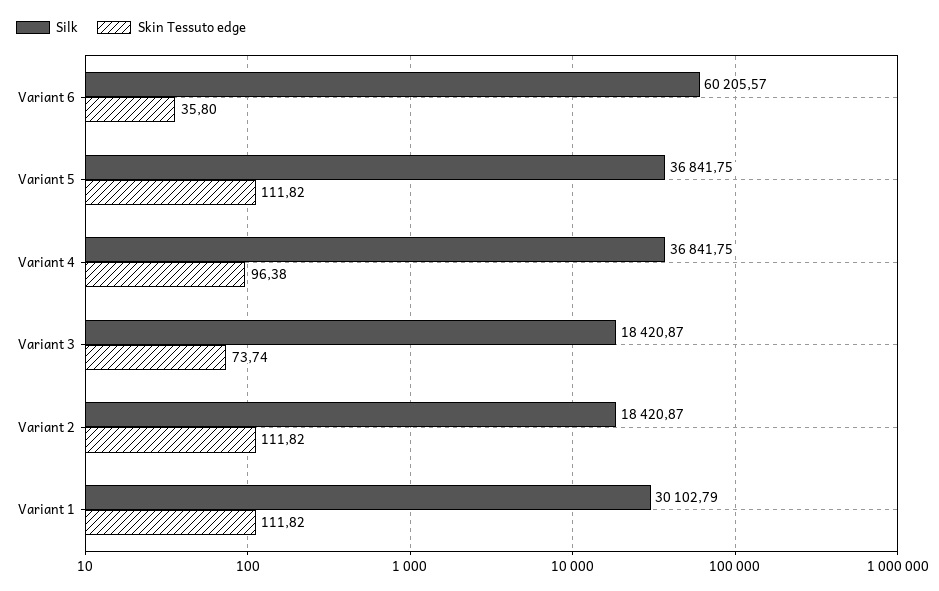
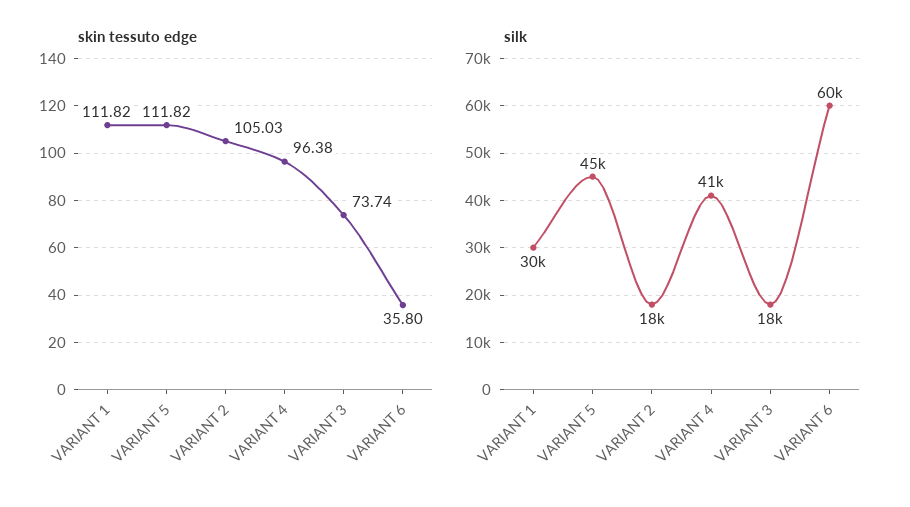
  {
    "Silk": {
      "Variant 6": 60205.57,
-     "Variant 5": 36841.75,
+     "Variant 5": 45000,
-     "Variant 4": 36841.75,
+     "Variant 4": 41000,
      "Variant 3": 18420.87,
      "Variant 2": 18420.87,
      "Variant 1": 30102.79
    },
    "Skin Tessuto edge": {
      "Variant 6": 35.8,
      "Variant 5": 111.82,
      "Variant 4": 96.38,
      "Variant 3": 73.74,
-     "Variant 2": 111.82,
+     "Variant 2": 105.03,
      "Variant 1": 111.82
    }
  }

